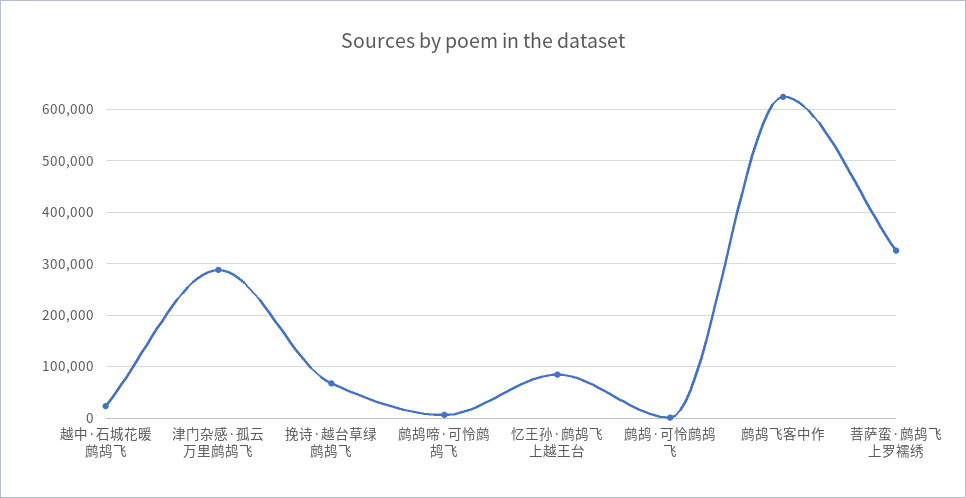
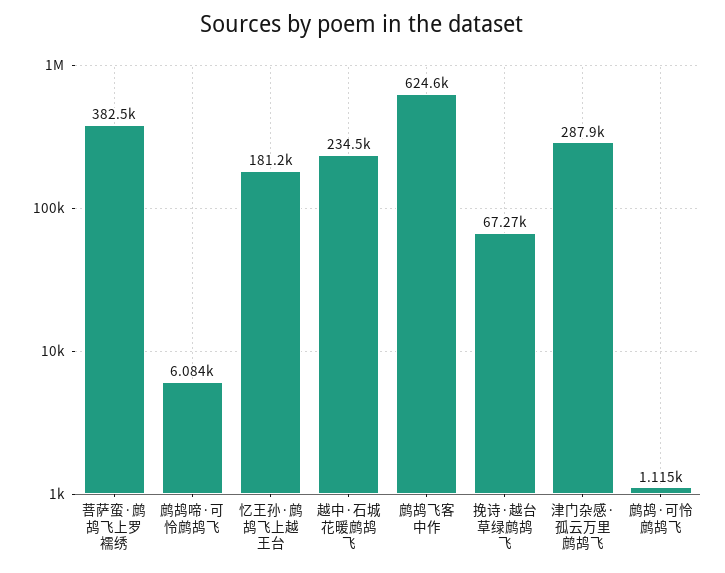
  {
-   "越中·石城花暖鹧鸪飞": 20000,
+   "越中·石城花暖鹧鸪飞": 234500,
    "津门杂感·孤云万里鹧鸪飞": 287900,
    "挽诗·越台草绿鹧鸪飞": 67270,
    "鹧鸪啼·可怜鹧鸪飞": 6084,
-   "忆王孙·鹧鸪飞上越王台": 80000,
+   "忆王孙·鹧鸪飞上越王台": 181200,
    "鹧鸪·可怜鹧鸪飞": 1115,
    "鹧鸪飞客中作": 624600,
-   "菩萨蛮·鹧鸪飞上罗襦绣": 320000
+   "菩萨蛮·鹧鸪飞上罗襦绣": 382500
  }

